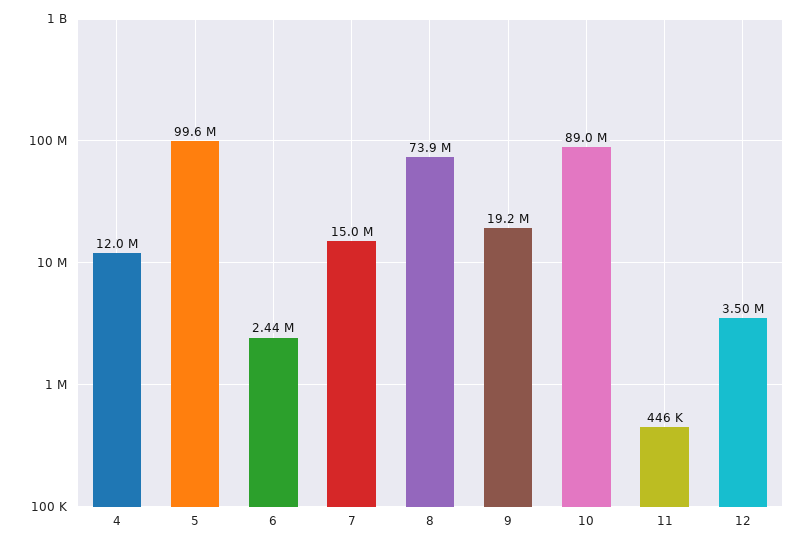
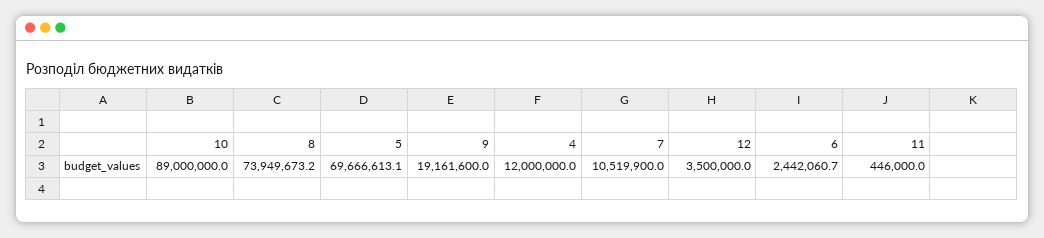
  {
    "4": 12000000,
-   "5": 99600000,
+   "5": 69666613.1,
    "6": 2442060.7,
-   "7": 15000000,
+   "7": 10519900,
    "8": 73949673.2,
    "9": 19161600,
    "10": 89000000,
    "11": 446000,
    "12": 3500000
  }

